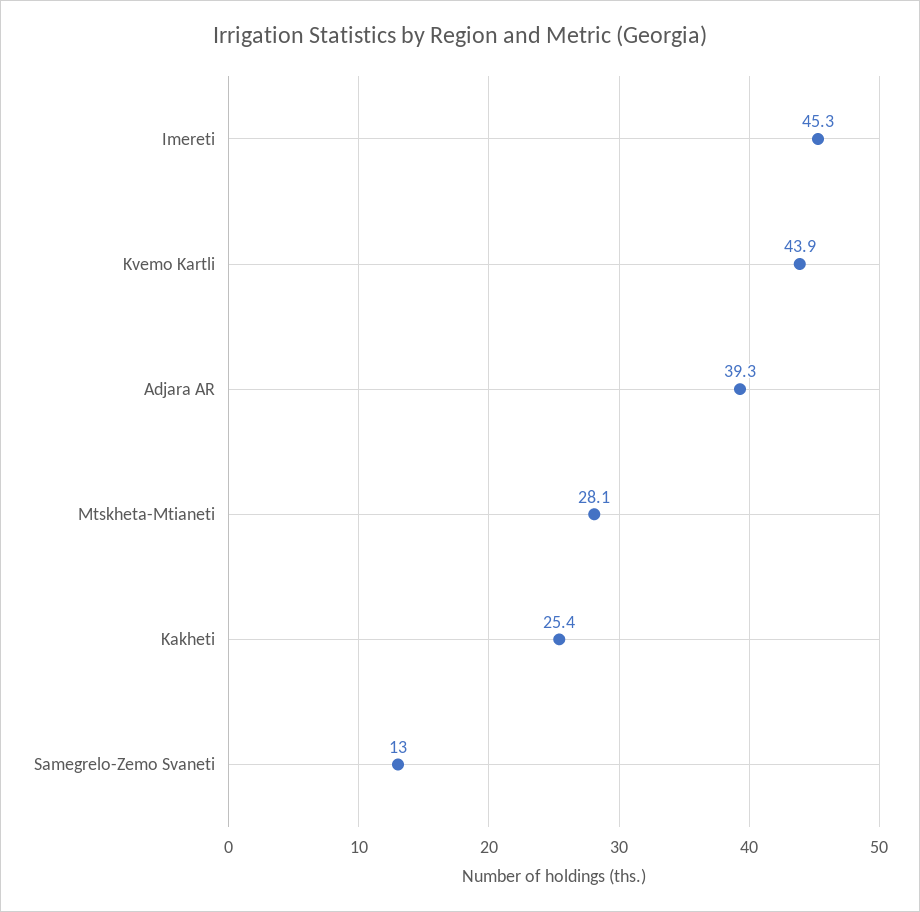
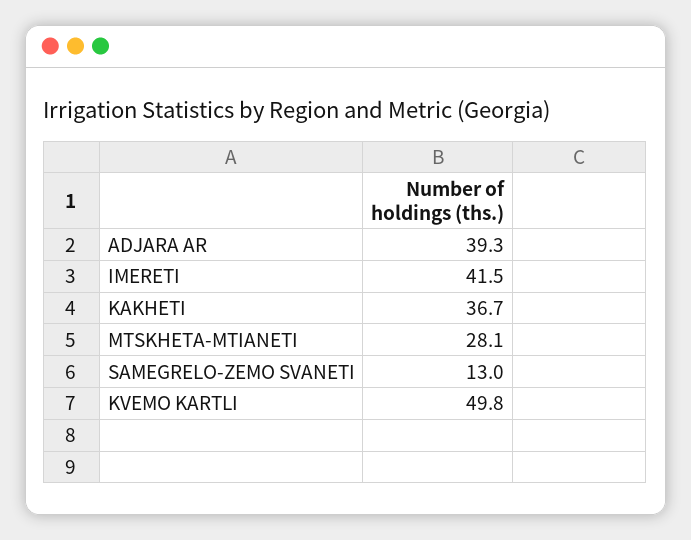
  {
-   "Imereti": 45.3,
+   "Imereti": 41.5,
-   "Kvemo Kartli": 43.9,
+   "Kvemo Kartli": 49.8,
    "Adjara AR": 39.3,
    "Mtskheta-Mtianeti": 28.1,
-   "Kakheti": 25.4,
+   "Kakheti": 36.7,
    "Samegrelo-Zemo Svaneti": 13
  }

